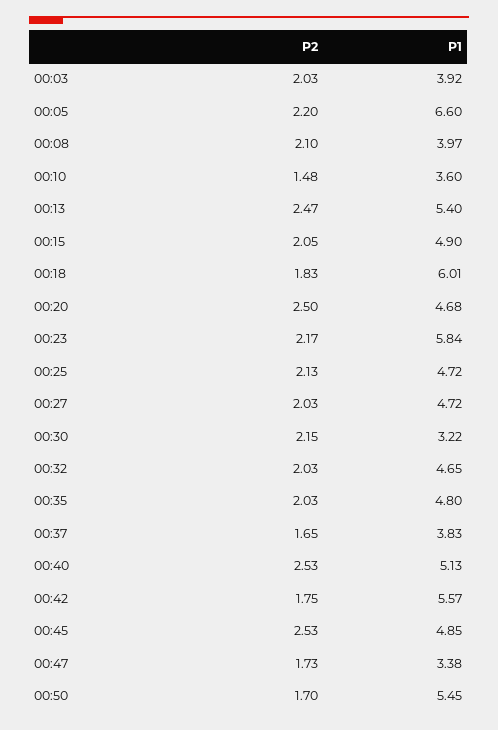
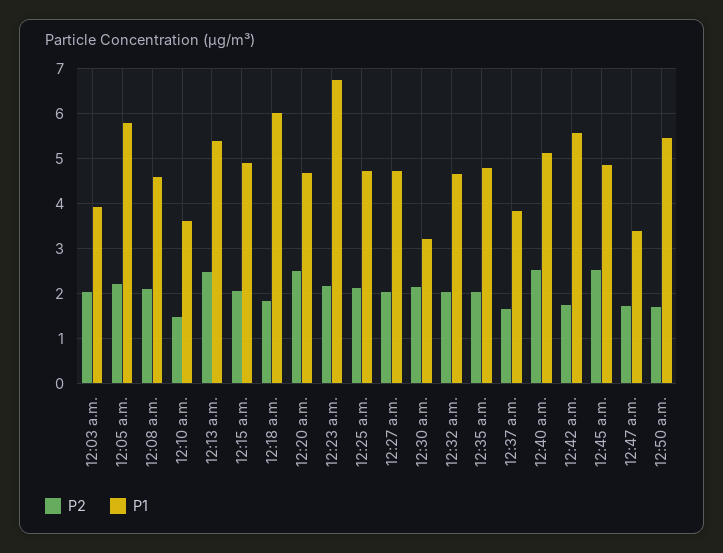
  {
    "P2": {
      "00:03": 2.03,
      "00:05": 2.2,
      "00:08": 2.1,
      "00:10": 1.48,
      "00:13": 2.47,
      "00:15": 2.05,
      "00:18": 1.83,
      "00:20": 2.5,
      "00:23": 2.17,
      "00:25": 2.13,
      "00:27": 2.03,
      "00:30": 2.15,
      "00:32": 2.03,
      "00:35": 2.03,
      "00:37": 1.65,
      "00:40": 2.53,
      "00:42": 1.75,
      "00:45": 2.53,
      "00:47": 1.73,
      "00:50": 1.7
    },
    "P1": {
      "00:03": 3.92,
-     "00:05": 6.6,
+     "00:05": 5.8,
-     "00:08": 3.97,
+     "00:08": 4.6,
      "00:10": 3.6,
      "00:13": 5.4,
      "00:15": 4.9,
      "00:18": 6.01,
      "00:20": 4.68,
-     "00:23": 5.84,
+     "00:23": 6.8,
      "00:25": 4.72,
      "00:27": 4.72,
      "00:30": 3.22,
      "00:32": 4.65,
      "00:35": 4.8,
      "00:37": 3.83,
      "00:40": 5.13,
      "00:42": 5.57,
      "00:45": 4.85,
      "00:47": 3.38,
      "00:50": 5.45
    }
  }

